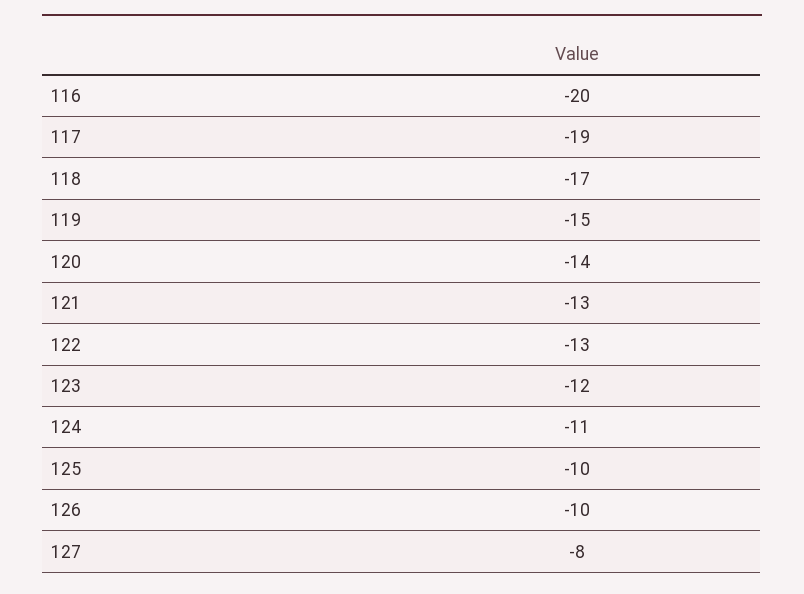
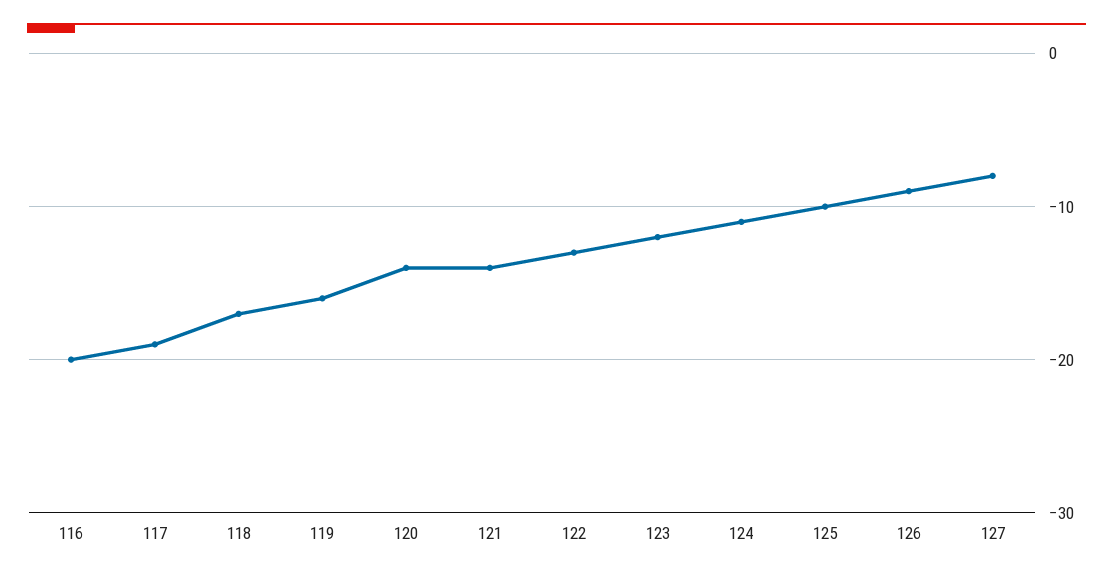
  {
    "116": -20,
    "117": -19,
    "118": -17,
-   "119": -15,
+   "119": -16,
    "120": -14,
-   "121": -13,
+   "121": -14,
    "122": -13,
    "123": -12,
    "124": -11,
    "125": -10,
-   "126": -10,
+   "126": -9,
    "127": -8
  }

